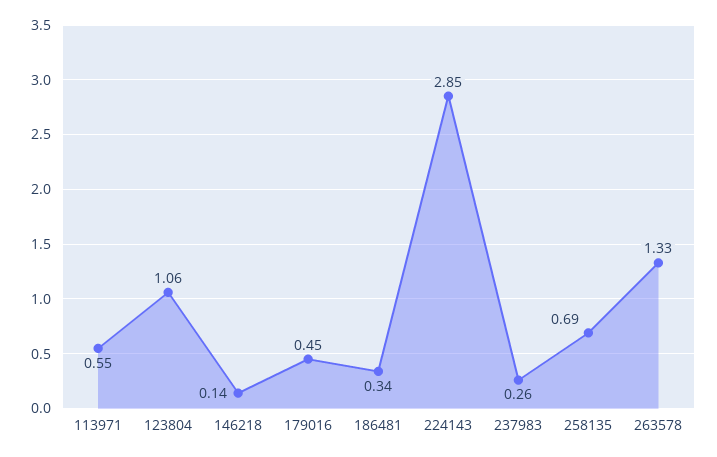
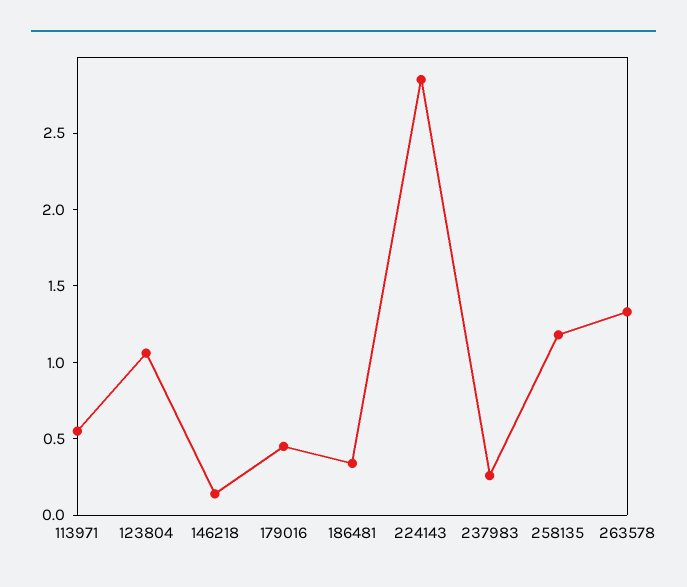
  {
    "113971": 0.55,
    "123804": 1.06,
    "146218": 0.14,
    "179016": 0.45,
    "186481": 0.34,
    "224143": 2.85,
    "237983": 0.26,
-   "258135": 0.69,
+   "258135": 1.2,
    "263578": 1.33
  }

